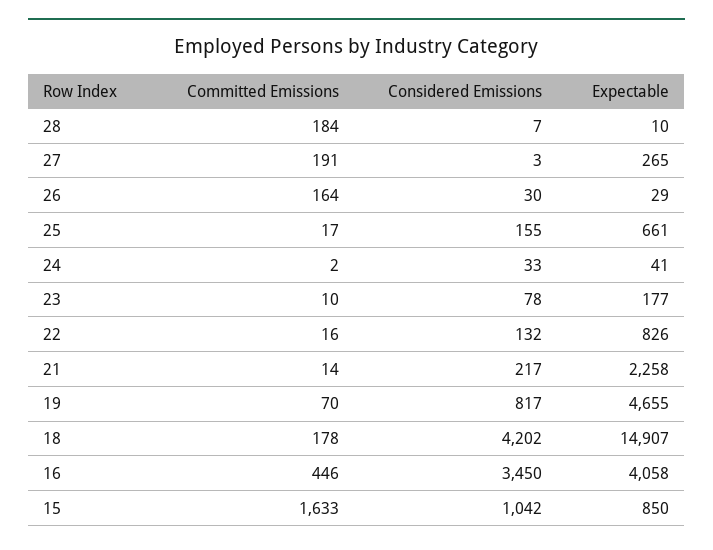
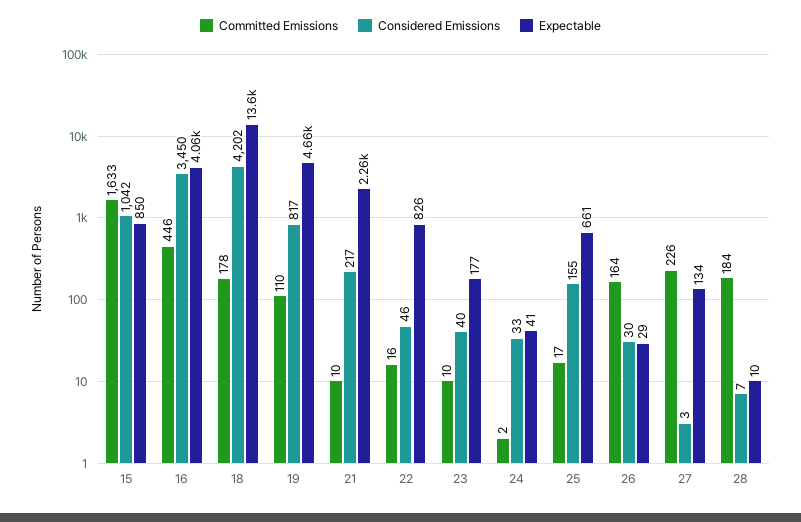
  {
    "Committed Emissions": {
      "28": 184,
-     "27": 191,
+     "27": 226,
      "26": 164,
      "25": 17,
      "24": 2,
      "23": 10,
      "22": 16,
-     "21": 14,
+     "21": 10,
-     "19": 70,
+     "19": 110,
      "18": 178,
      "16": 446,
      "15": 1633
    },
    "Considered Emissions": {
      "28": 7,
      "27": 3,
      "26": 30,
      "25": 155,
      "24": 33,
-     "23": 78,
+     "23": 40,
-     "22": 132,
+     "22": 46,
      "21": 217,
      "19": 817,
      "18": 4202,
      "16": 3450,
      "15": 1042
    },
    "Expectable": {
      "28": 10,
-     "27": 265,
+     "27": 134,
      "26": 29,
      "25": 661,
      "24": 41,
      "23": 177,
      "22": 826,
      "21": 2258,
      "19": 4655,
-     "18": 14907,
+     "18": 13600,
      "16": 4058,
      "15": 850
    }
  }

